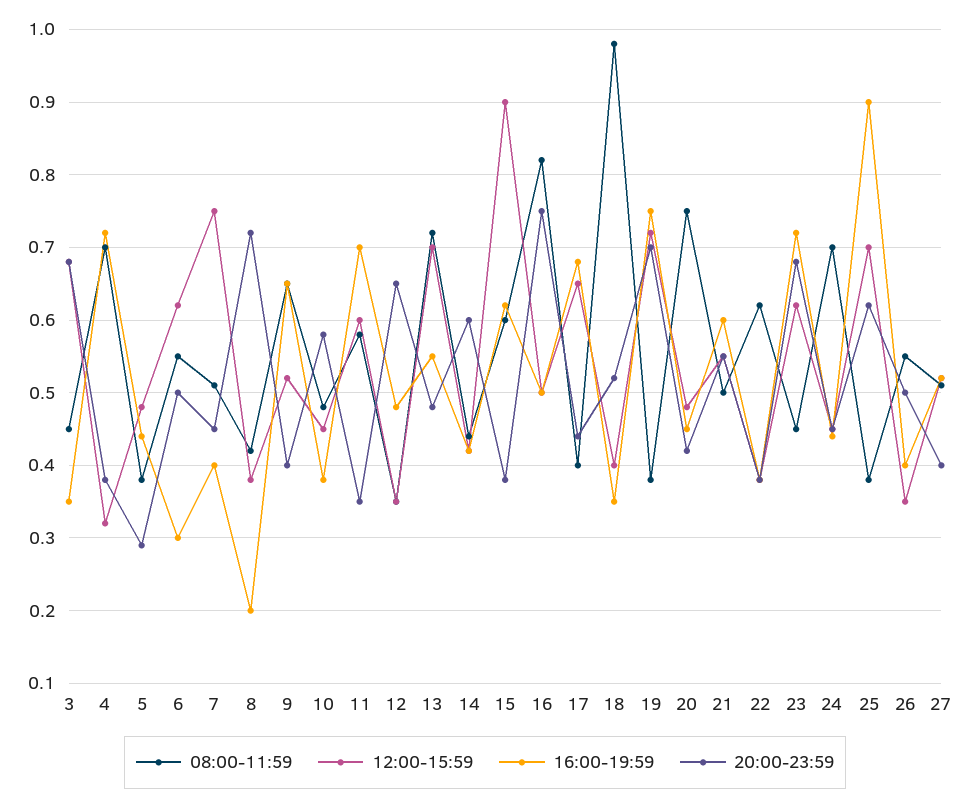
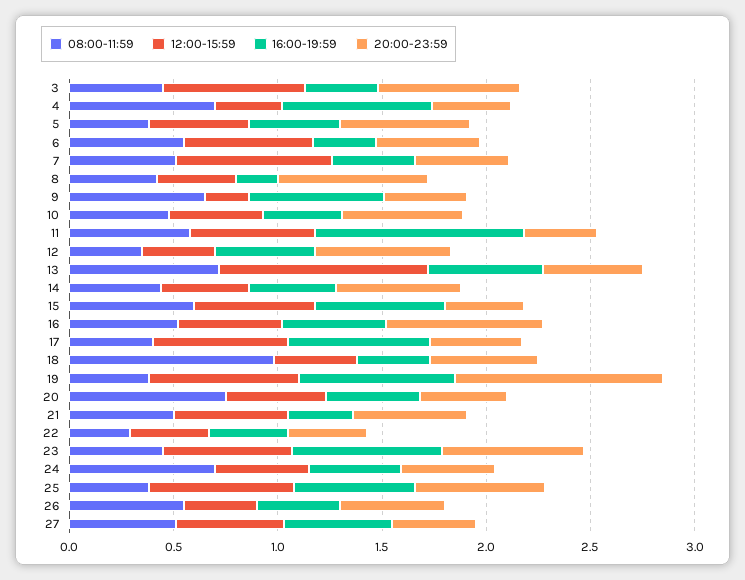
  {
    "08:00-11:59": {
      "3": 0.45,
      "4": 0.7,
      "5": 0.38,
      "6": 0.55,
      "7": 0.51,
      "8": 0.42,
      "9": 0.65,
      "10": 0.48,
      "11": 0.58,
      "12": 0.35,
      "13": 0.72,
      "14": 0.44,
      "15": 0.6,
-     "16": 0.82,
+     "16": 0.5,
      "17": 0.4,
      "18": 0.98,
      "19": 0.38,
      "20": 0.75,
      "21": 0.5,
-     "22": 0.62,
+     "22": 0.3,
      "23": 0.45,
      "24": 0.7,
      "25": 0.38,
      "26": 0.55,
      "27": 0.51
    },
    "12:00-15:59": {
      "3": 0.68,
      "4": 0.32,
      "5": 0.48,
      "6": 0.62,
      "7": 0.75,
      "8": 0.38,
-     "9": 0.52,
+     "9": 0.2,
      "10": 0.45,
      "11": 0.6,
      "12": 0.35,
-     "13": 0.7,
+     "13": 1,
      "14": 0.42,
-     "15": 0.9,
+     "15": 0.6,
      "16": 0.5,
      "17": 0.65,
      "18": 0.4,
      "19": 0.72,
      "20": 0.48,
      "21": 0.55,
      "22": 0.38,
      "23": 0.62,
      "24": 0.45,
      "25": 0.7,
      "26": 0.35,
      "27": 0.52
    },
    "16:00-19:59": {
      "3": 0.35,
      "4": 0.72,
      "5": 0.44,
      "6": 0.3,
      "7": 0.4,
      "8": 0.2,
      "9": 0.65,
      "10": 0.38,
-     "11": 0.7,
+     "11": 1,
      "12": 0.48,
      "13": 0.55,
      "14": 0.42,
      "15": 0.62,
      "16": 0.5,
      "17": 0.68,
      "18": 0.35,
      "19": 0.75,
      "20": 0.45,
-     "21": 0.6,
+     "21": 0.3,
      "22": 0.38,
      "23": 0.72,
      "24": 0.44,
-     "25": 0.9,
+     "25": 0.6,
      "26": 0.4,
      "27": 0.52
    },
    "20:00-23:59": {
      "3": 0.68,
      "4": 0.38,
-     "5": 0.29,
+     "5": 0.6,
      "6": 0.5,
      "7": 0.45,
      "8": 0.72,
      "9": 0.4,
      "10": 0.58,
      "11": 0.35,
      "12": 0.65,
      "13": 0.48,
      "14": 0.6,
      "15": 0.38,
      "16": 0.75,
      "17": 0.44,
      "18": 0.52,
-     "19": 0.7,
+     "19": 1,
      "20": 0.42,
      "21": 0.55,
      "22": 0.38,
      "23": 0.68,
      "24": 0.45,
      "25": 0.62,
      "26": 0.5,
      "27": 0.4
    }
  }

